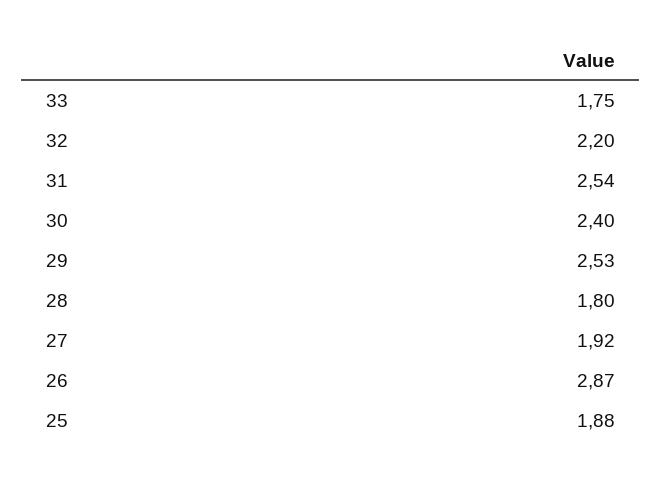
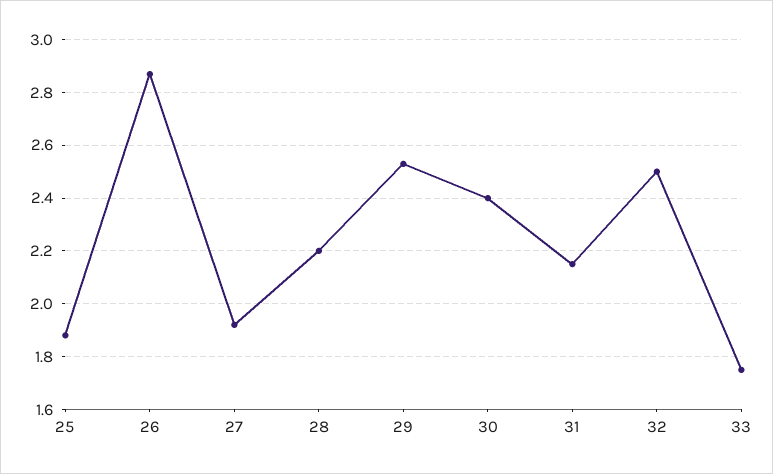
  {
    "33": 1.75,
-   "32": 2.2,
+   "32": 2.5,
-   "31": 2.54,
+   "31": 2.15,
    "30": 2.4,
    "29": 2.53,
-   "28": 1.8,
+   "28": 2.2,
    "27": 1.92,
    "26": 2.87,
    "25": 1.88
  }

